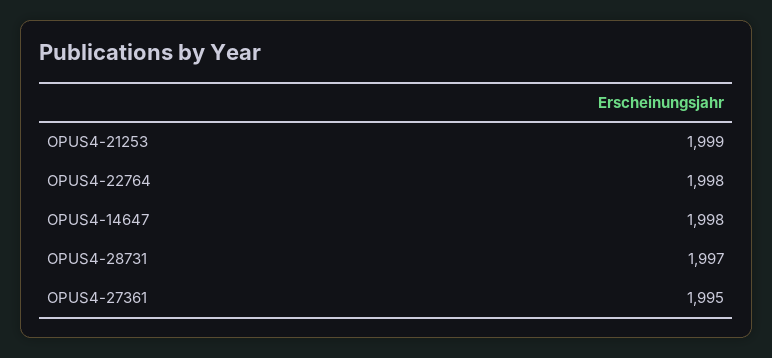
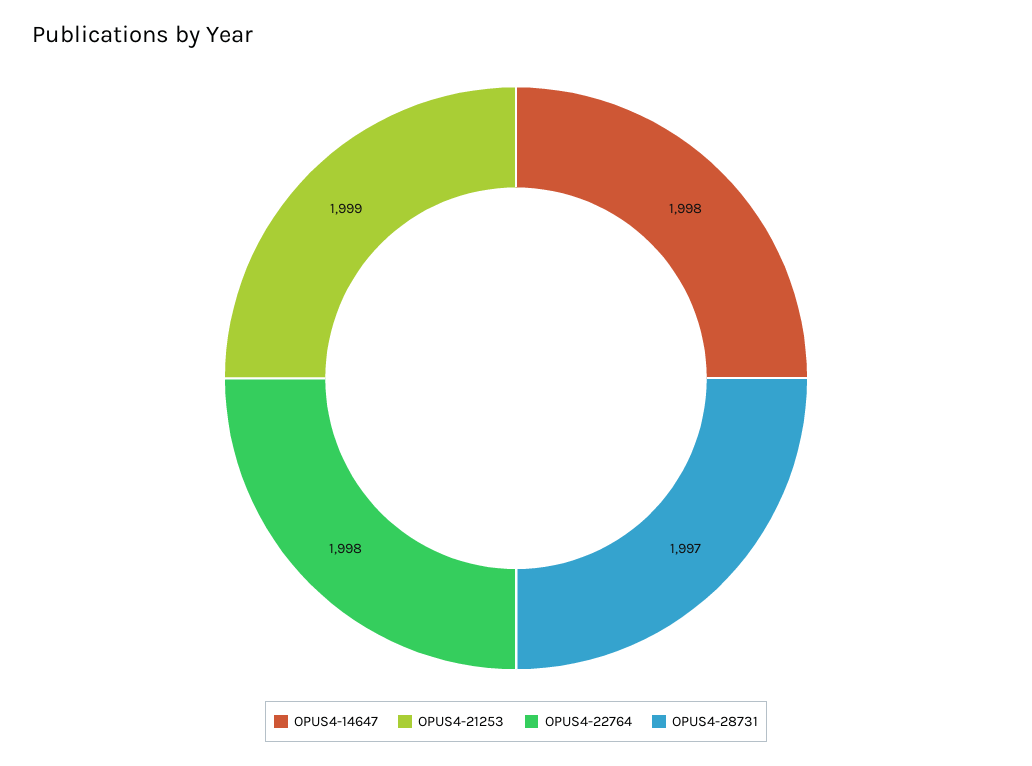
  {
    "OPUS4-21253": 1999,
    "OPUS4-22764": 1998,
    "OPUS4-14647": 1998,
-   "OPUS4-28731": 1997,
+   "OPUS4-28731": 1997
-   "OPUS4-27361": 1995
  }

